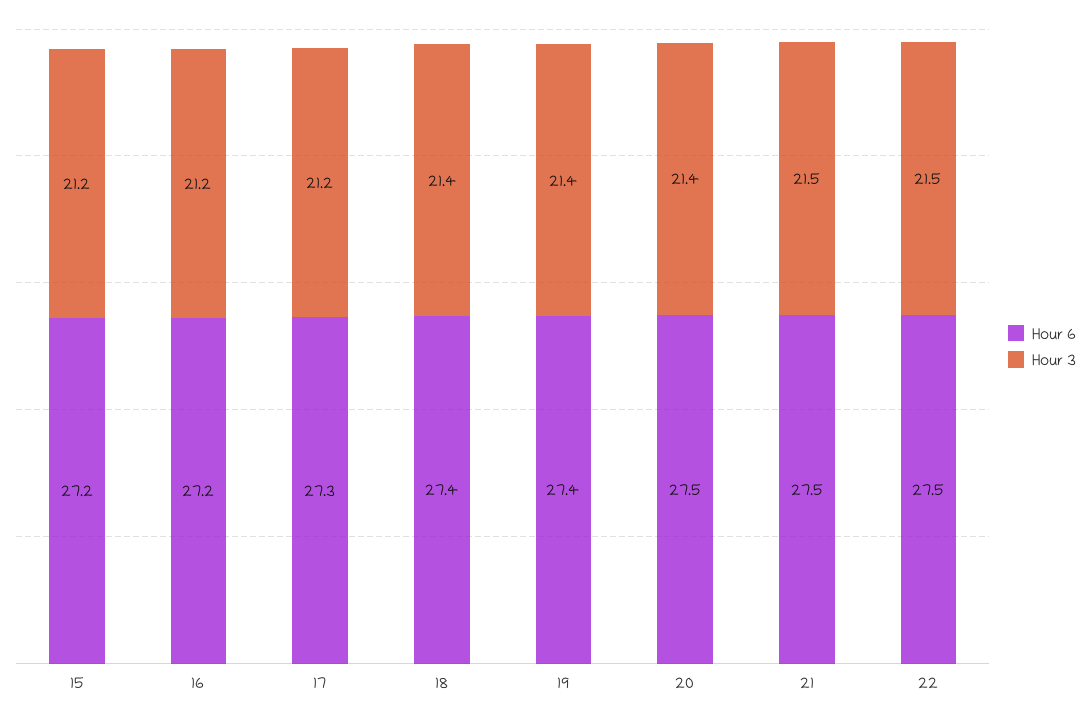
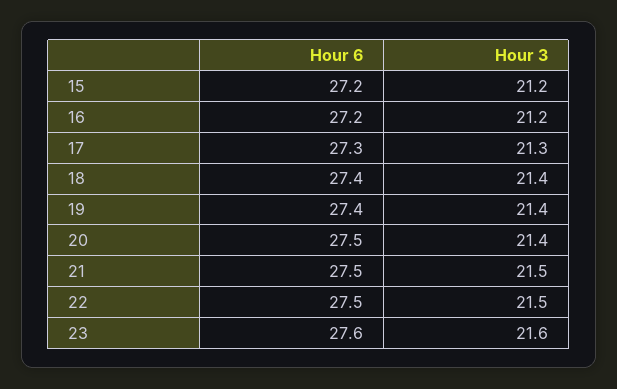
  {
    "Hour 6": {
      "15": 27.2,
      "16": 27.2,
      "17": 27.3,
      "18": 27.4,
      "19": 27.4,
      "20": 27.5,
      "21": 27.5,
-     "22": 27.5
+     "22": 27.5,
+     "23": 27.6
    },
    "Hour 3": {
      "15": 21.2,
      "16": 21.2,
-     "17": 21.2,
+     "17": 21.3,
      "18": 21.4,
      "19": 21.4,
      "20": 21.4,
      "21": 21.5,
-     "22": 21.5
+     "22": 21.5,
+     "23": 21.6
    }
  }

